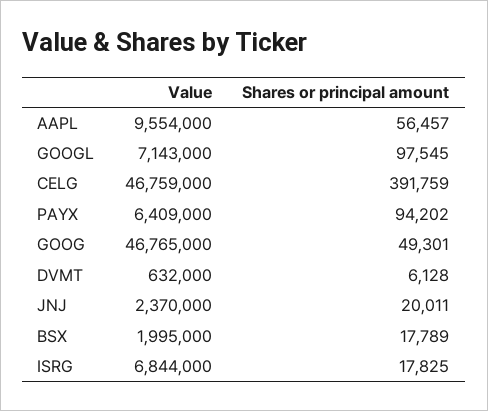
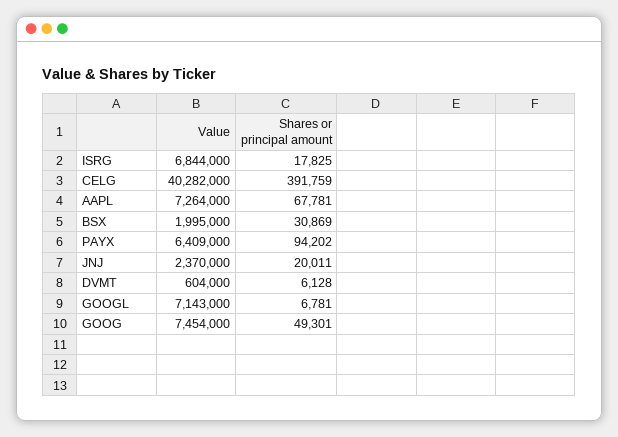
  {
    "Value": {
-     "AAPL": 9554000,
+     "AAPL": 7264000,
      "GOOGL": 7143000,
-     "CELG": 46759000,
+     "CELG": 40282000,
      "PAYX": 6409000,
-     "GOOG": 46765000,
+     "GOOG": 7454000,
-     "DVMT": 632000,
+     "DVMT": 604000,
      "JNJ": 2370000,
      "BSX": 1995000,
      "ISRG": 6844000
    },
    "Shares or principal amount": {
-     "AAPL": 56457,
+     "AAPL": 67781,
-     "GOOGL": 97545,
+     "GOOGL": 6781,
      "CELG": 391759,
      "PAYX": 94202,
      "GOOG": 49301,
      "DVMT": 6128,
      "JNJ": 20011,
-     "BSX": 17789,
+     "BSX": 30869,
      "ISRG": 17825
    }
  }

